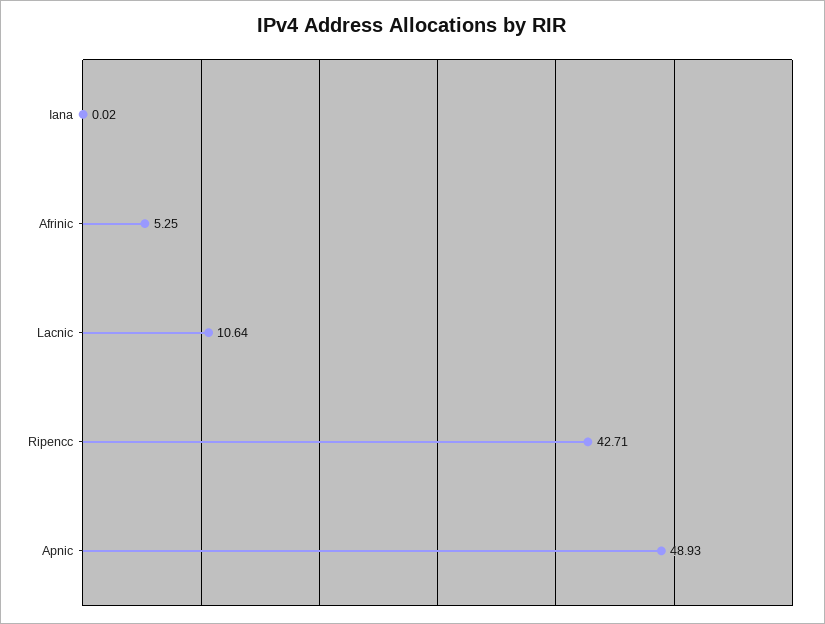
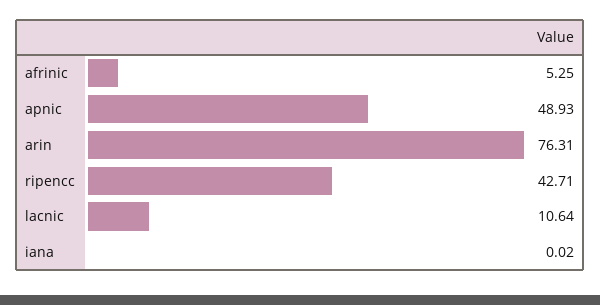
  {
    "Iana": 0.02,
    "Afrinic": 5.25,
    "Lacnic": 10.64,
    "Ripencc": 42.71,
-   "Apnic": 48.93
+   "Apnic": 48.93,
+   "arin": 76.31
  }

